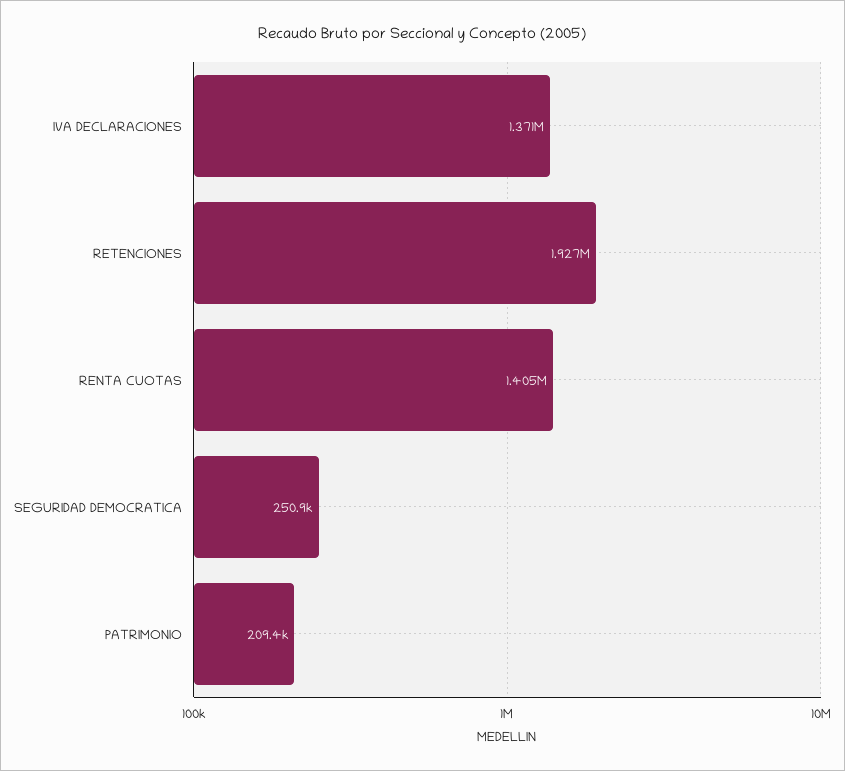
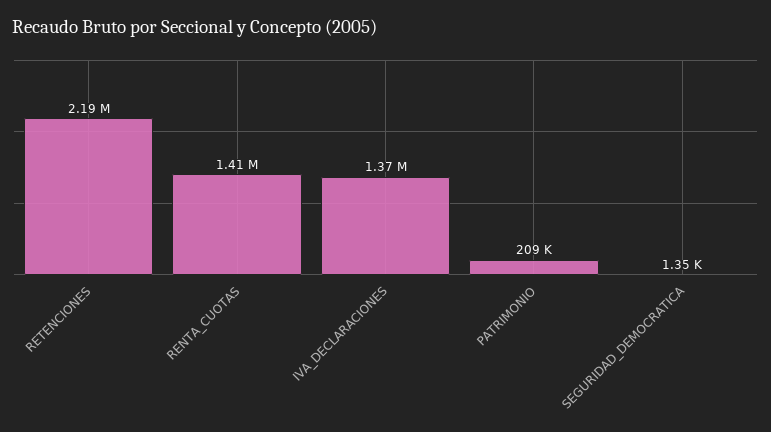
  {
    "IVA DECLARACIONES": 1371000,
-   "RETENCIONES": 1927000,
+   "RETENCIONES": 2190000,
    "RENTA CUOTAS": 1405000,
-   "SEGURIDAD DEMOCRATICA": 250900,
+   "SEGURIDAD DEMOCRATICA": 1350,
    "PATRIMONIO": 209400
  }

